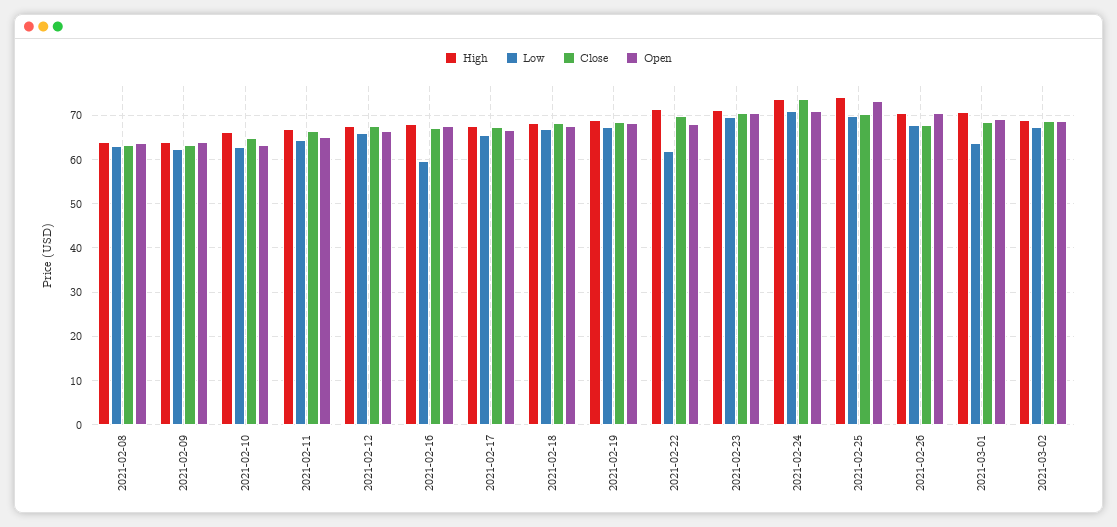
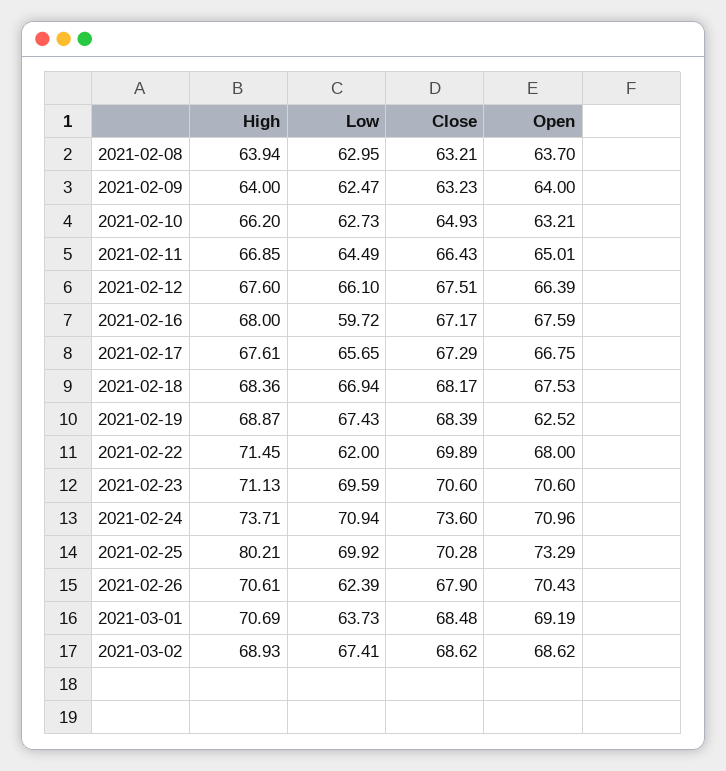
  {
    "High": {
      "2021-02-08": 63.94,
      "2021-02-09": 64,
      "2021-02-10": 66.2,
      "2021-02-11": 66.85,
      "2021-02-12": 67.6,
      "2021-02-16": 68,
      "2021-02-17": 67.61,
      "2021-02-18": 68.36,
      "2021-02-19": 68.87,
      "2021-02-22": 71.45,
      "2021-02-23": 71.13,
      "2021-02-24": 73.71,
-     "2021-02-25": 74,
+     "2021-02-25": 80.21,
      "2021-02-26": 70.61,
      "2021-03-01": 70.69,
      "2021-03-02": 68.93
    },
    "Low": {
      "2021-02-08": 62.95,
      "2021-02-09": 62.47,
      "2021-02-10": 62.73,
      "2021-02-11": 64.49,
      "2021-02-12": 66.1,
      "2021-02-16": 59.72,
      "2021-02-17": 65.65,
      "2021-02-18": 66.94,
      "2021-02-19": 67.43,
      "2021-02-22": 62,
      "2021-02-23": 69.59,
      "2021-02-24": 70.94,
      "2021-02-25": 69.92,
-     "2021-02-26": 68,
+     "2021-02-26": 62.39,
      "2021-03-01": 63.73,
      "2021-03-02": 67.41
    },
    "Close": {
      "2021-02-08": 63.21,
      "2021-02-09": 63.23,
      "2021-02-10": 64.93,
      "2021-02-11": 66.43,
      "2021-02-12": 67.51,
      "2021-02-16": 67.17,
      "2021-02-17": 67.29,
      "2021-02-18": 68.17,
      "2021-02-19": 68.39,
      "2021-02-22": 69.89,
      "2021-02-23": 70.6,
      "2021-02-24": 73.6,
      "2021-02-25": 70.28,
      "2021-02-26": 67.9,
      "2021-03-01": 68.48,
      "2021-03-02": 68.62
    },
    "Open": {
      "2021-02-08": 63.7,
      "2021-02-09": 64,
      "2021-02-10": 63.21,
      "2021-02-11": 65.01,
      "2021-02-12": 66.39,
      "2021-02-16": 67.59,
      "2021-02-17": 66.75,
      "2021-02-18": 67.53,
-     "2021-02-19": 68,
+     "2021-02-19": 62.52,
      "2021-02-22": 68,
      "2021-02-23": 70.6,
      "2021-02-24": 70.96,
      "2021-02-25": 73.29,
      "2021-02-26": 70.43,
      "2021-03-01": 69.19,
      "2021-03-02": 68.62
    }
  }

